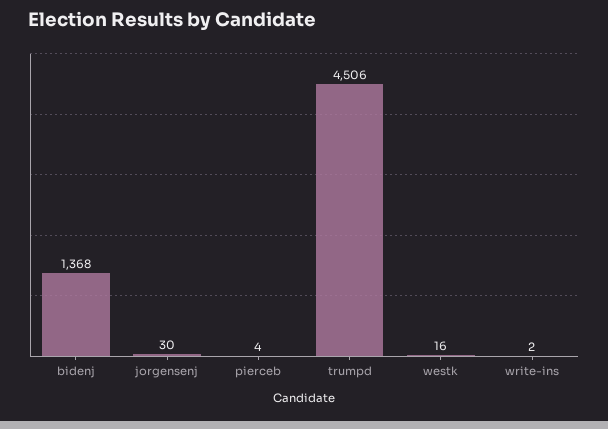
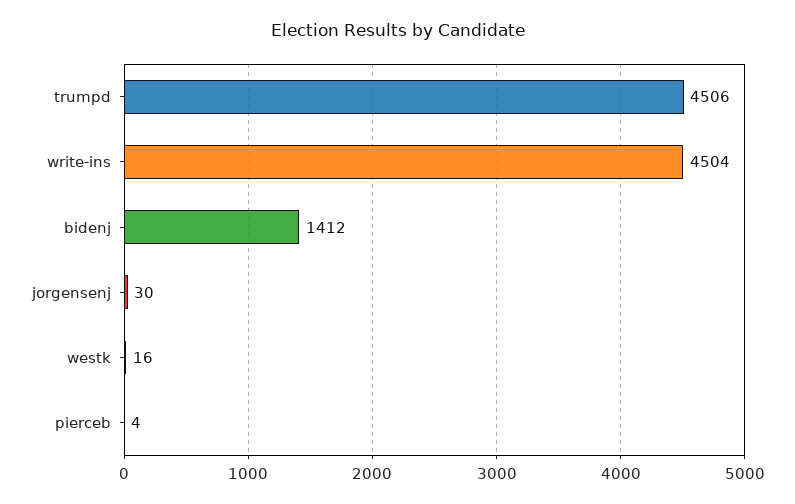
  {
-   "bidenj": 1368,
+   "bidenj": 1412,
    "jorgensenj": 30,
    "pierceb": 4,
    "trumpd": 4506,
    "westk": 16,
-   "write-ins": 2
+   "write-ins": 4504
  }

